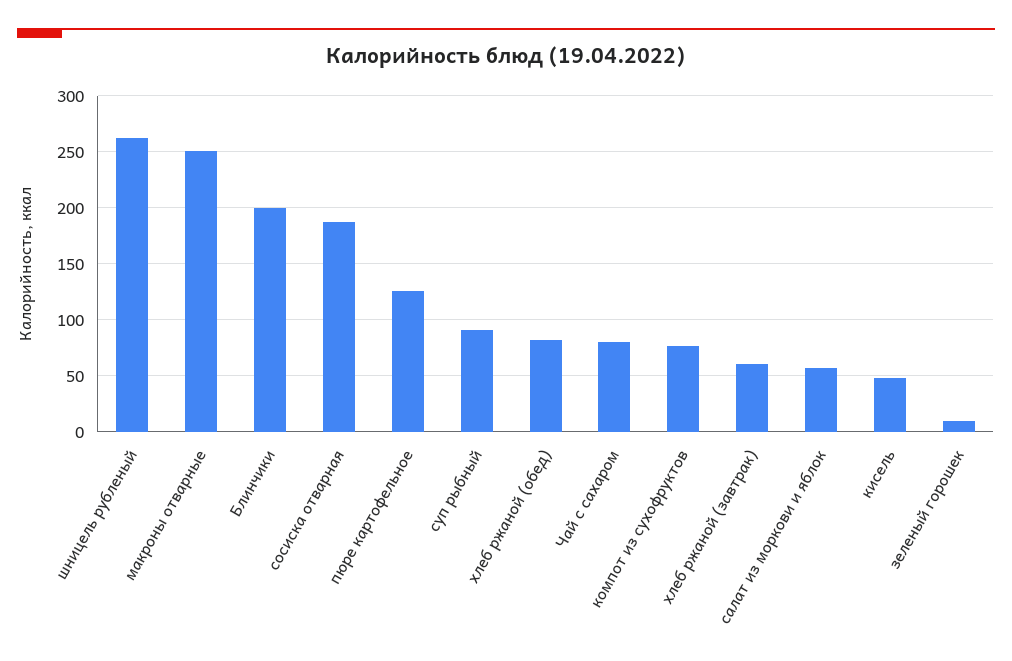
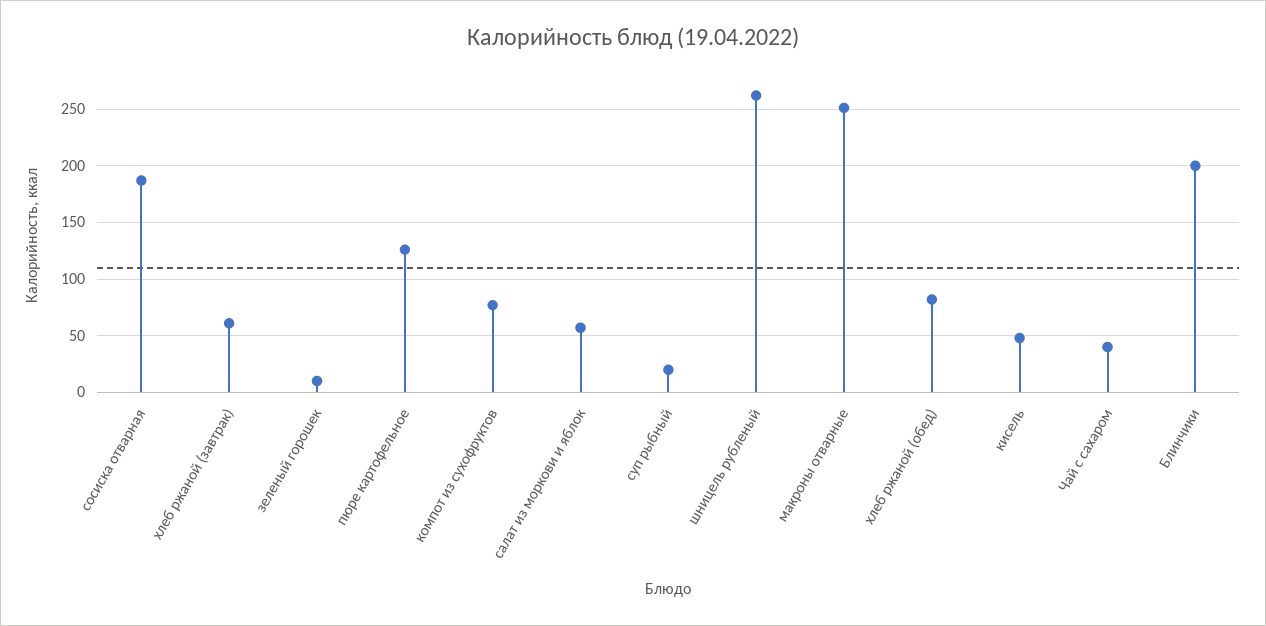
  {
    "шницель рубленый": 260,
    "макроны отварные": 250,
    "Блинчики": 200,
    "сосиска отварная": 190,
    "пюре картофельное": 130,
-   "суп рыбный": 90,
+   "суп рыбный": 20,
    "хлеб ржаной (обед)": 80,
-   "Чай с сахаром": 80,
+   "Чай с сахаром": 40,
    "компот из сухофруктов": 80,
    "хлеб ржаной (завтрак)": 60,
    "салат из моркови и яблок": 60,
    "кисель": 50,
    "зеленый горошек": 10
  }

